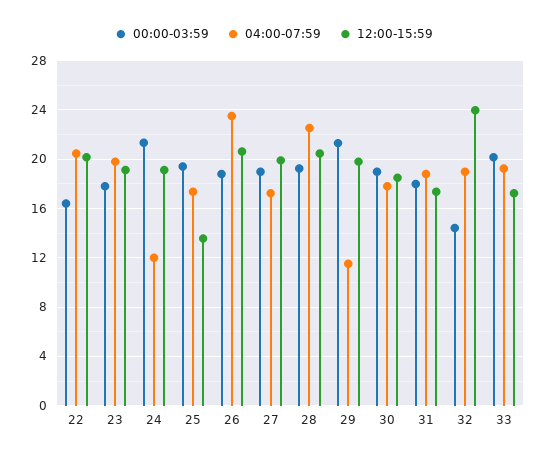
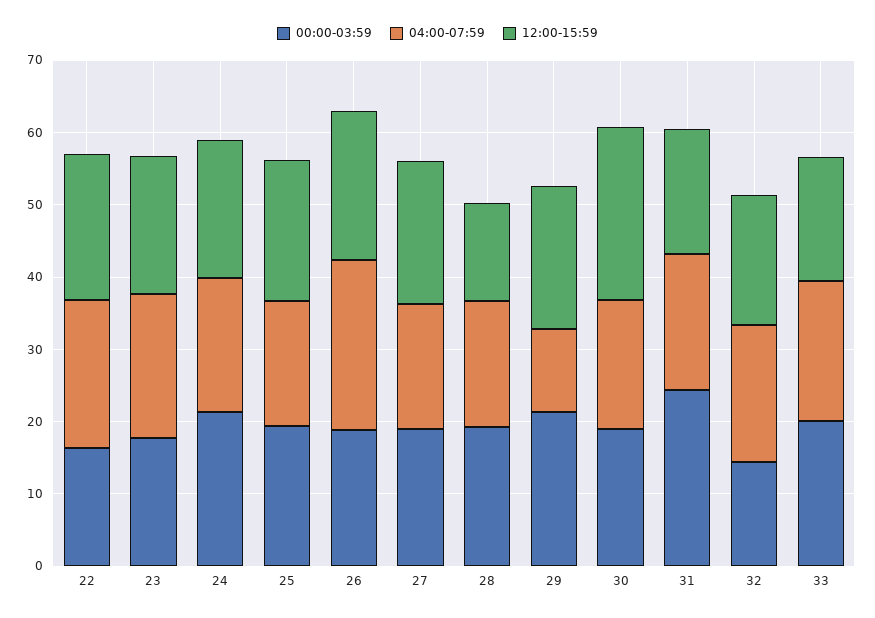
  {
    "00:00-03:59": {
      "22": 16.5,
      "23": 18,
      "24": 21.5,
      "25": 19.5,
      "26": 19,
      "27": 19,
      "28": 19.5,
      "29": 21.5,
      "30": 19,
-     "31": 18,
+     "31": 24,
      "32": 14.5,
      "33": 20
    },
    "04:00-07:59": {
      "22": 20.5,
      "23": 20,
-     "24": 12,
+     "24": 18,
      "25": 17.5,
      "26": 23.5,
      "27": 17,
-     "28": 22.5,
+     "28": 18,
      "29": 11.5,
      "30": 18,
      "31": 19,
      "32": 19,
      "33": 19.5
    },
    "12:00-15:59": {
      "22": 20,
      "23": 19,
      "24": 19,
-     "25": 13.5,
+     "25": 20,
      "26": 20.5,
      "27": 20,
-     "28": 20.5,
+     "28": 14,
      "29": 20,
-     "30": 18.5,
+     "30": 24,
      "31": 17.5,
-     "32": 24,
+     "32": 18,
      "33": 17
    }
  }

